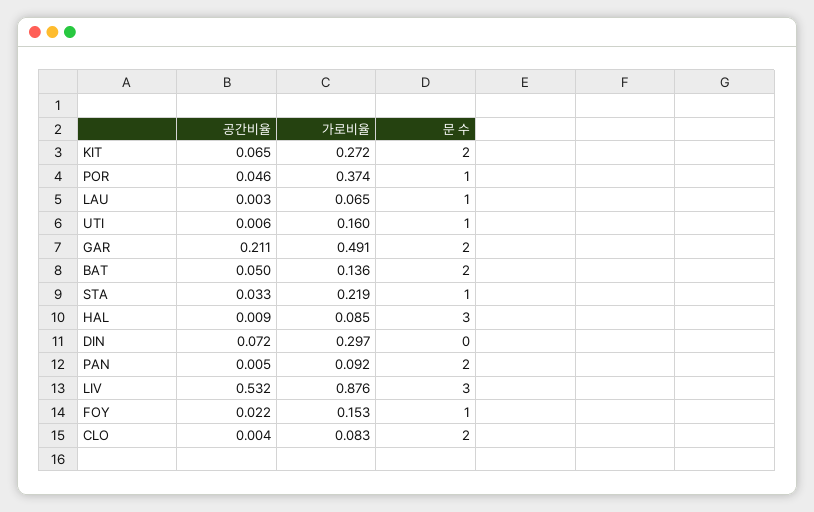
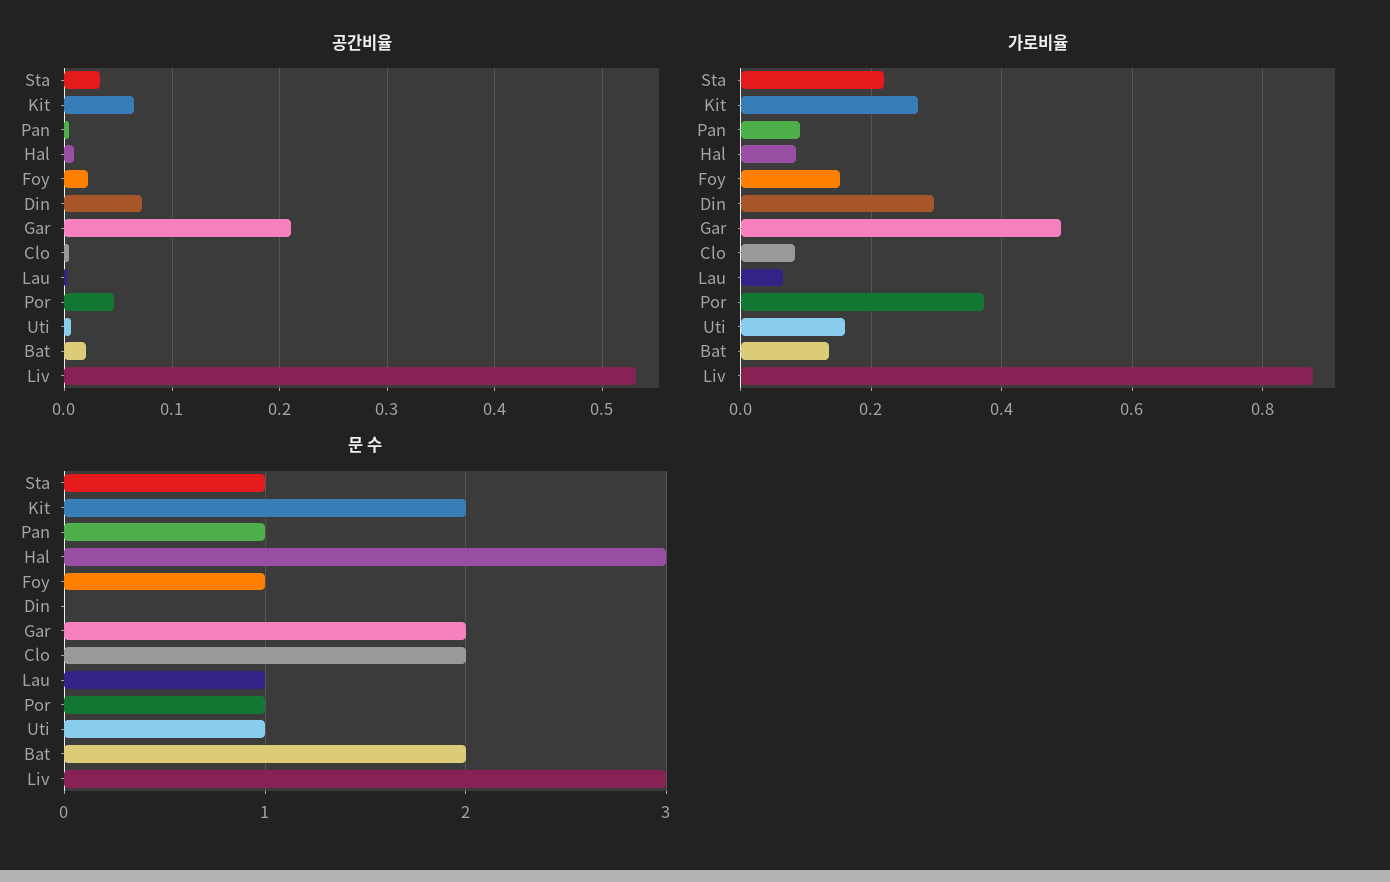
  {
    "공간비율": {
      "KIT": 0.065,
      "POR": 0.046,
      "LAU": 0.003,
      "UTI": 0.006,
      "GAR": 0.211,
-     "BAT": 0.05,
+     "BAT": 0.02,
      "STA": 0.033,
      "HAL": 0.009,
      "DIN": 0.072,
      "PAN": 0.005,
      "LIV": 0.532,
      "FOY": 0.022,
      "CLO": 0.004
    },
    "가로비율": {
      "KIT": 0.272,
      "POR": 0.374,
      "LAU": 0.065,
      "UTI": 0.16,
      "GAR": 0.491,
      "BAT": 0.136,
      "STA": 0.219,
      "HAL": 0.085,
      "DIN": 0.297,
      "PAN": 0.092,
      "LIV": 0.876,
      "FOY": 0.153,
      "CLO": 0.083
    },
    "문 수": {
      "KIT": 2,
      "POR": 1,
      "LAU": 1,
      "UTI": 1,
      "GAR": 2,
      "BAT": 2,
      "STA": 1,
      "HAL": 3,
      "DIN": 0,
-     "PAN": 2,
+     "PAN": 1,
      "LIV": 3,
      "FOY": 1,
      "CLO": 2
    }
  }

